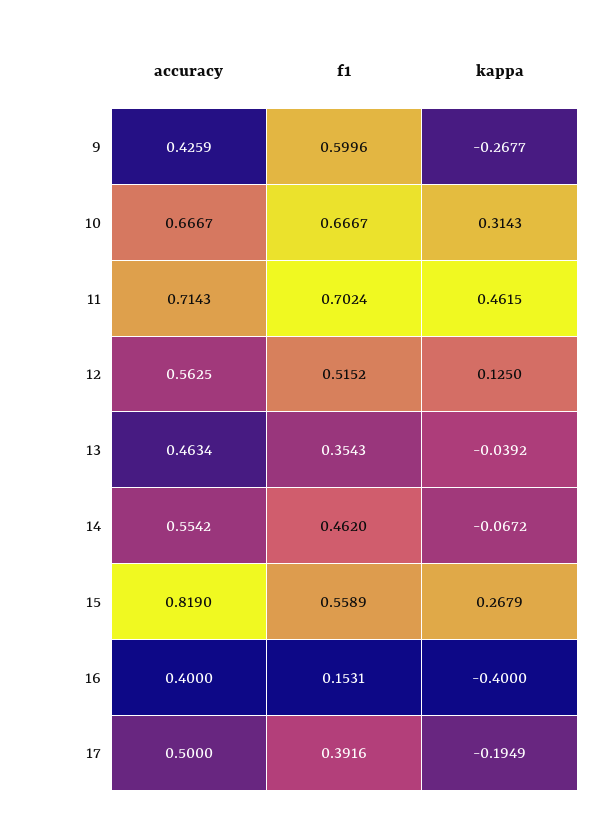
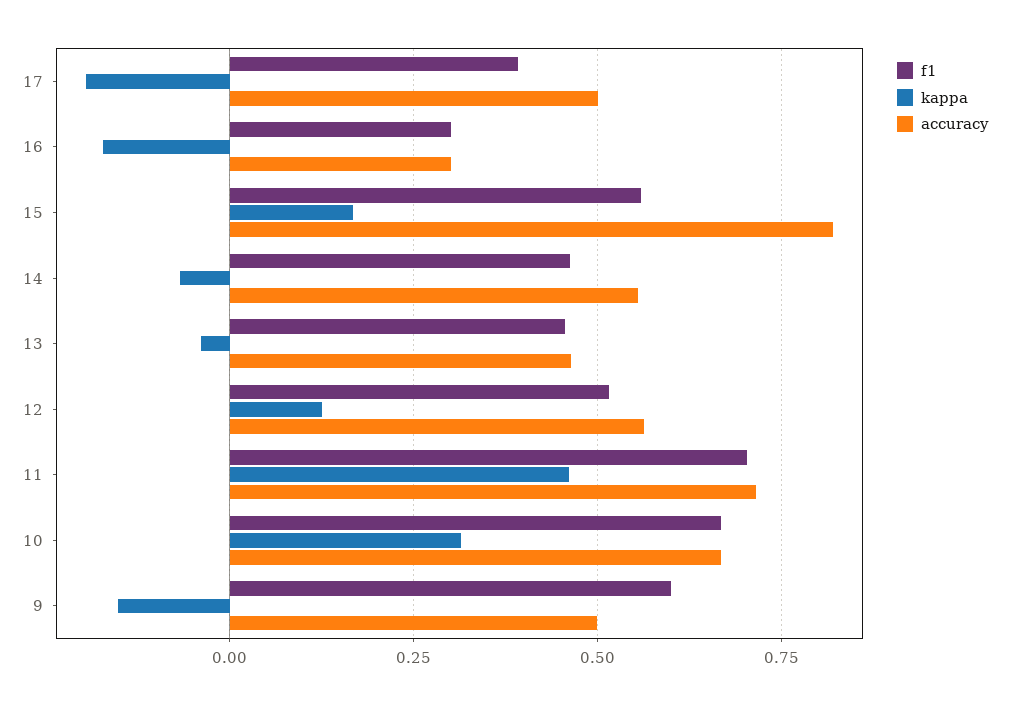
  {
    "accuracy": {
-     "9": 0.4259,
+     "9": 0.5,
      "10": 0.6667,
      "11": 0.7143,
      "12": 0.5625,
      "13": 0.4634,
      "14": 0.5542,
      "15": 0.819,
-     "16": 0.4,
+     "16": 0.3,
      "17": 0.5
    },
    "f1": {
      "9": 0.5996,
      "10": 0.6667,
      "11": 0.7024,
      "12": 0.5152,
-     "13": 0.3543,
+     "13": 0.45,
      "14": 0.462,
      "15": 0.5589,
-     "16": 0.1531,
+     "16": 0.3,
      "17": 0.3916
    },
    "kappa": {
-     "9": -0.2677,
+     "9": -0.15,
      "10": 0.3143,
      "11": 0.4615,
      "12": 0.125,
      "13": -0.0392,
      "14": -0.0672,
-     "15": 0.2679,
+     "15": 0.175,
-     "16": -0.4,
+     "16": -0.175,
      "17": -0.1949
    }
  }

